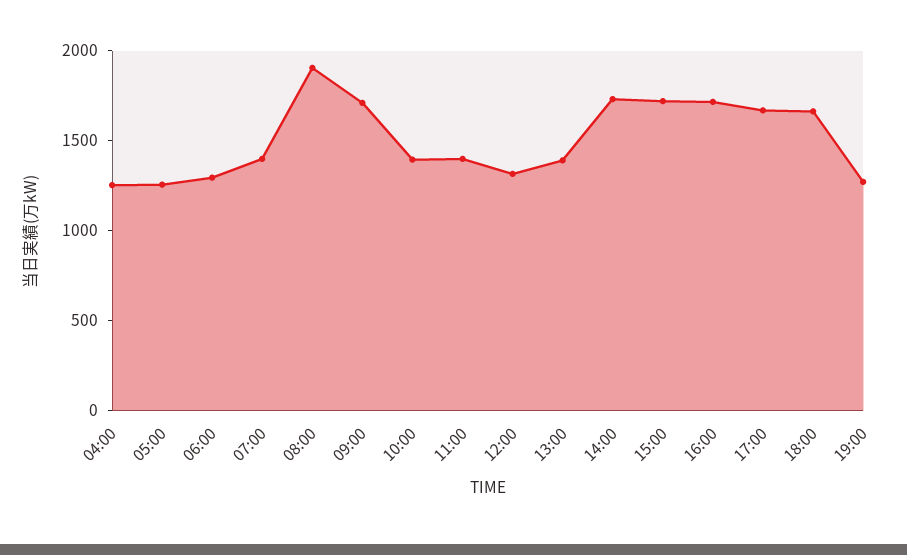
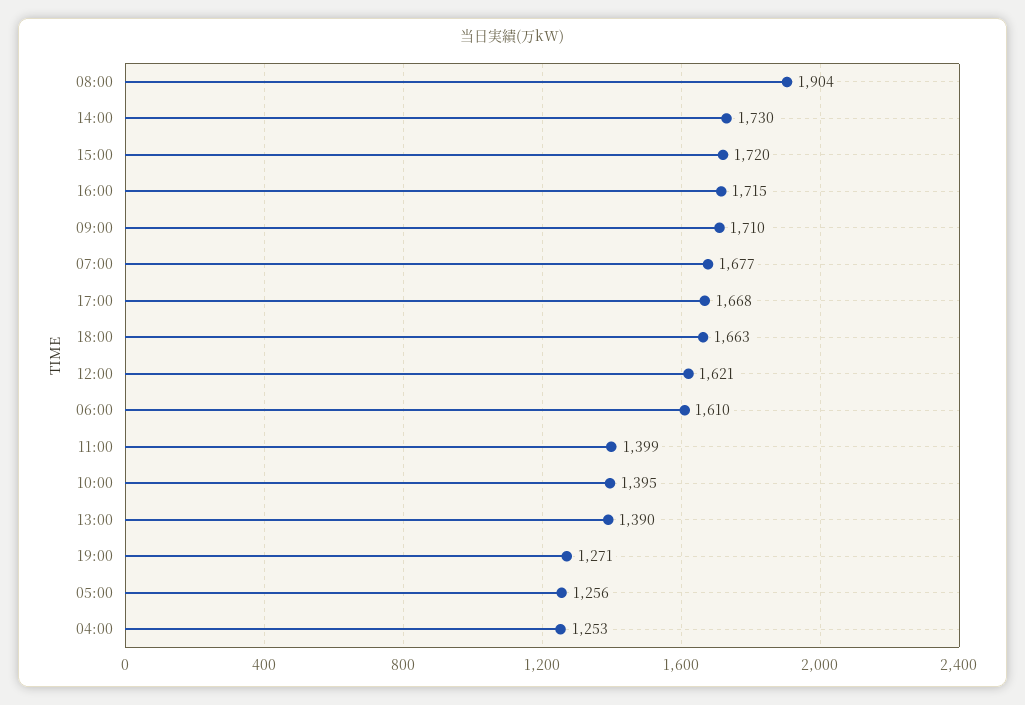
  {
    "04:00": 1253,
    "05:00": 1256,
-   "06:00": 1300,
+   "06:00": 1610,
-   "07:00": 1400,
+   "07:00": 1677,
    "08:00": 1904,
    "09:00": 1710,
    "10:00": 1395,
    "11:00": 1399,
-   "12:00": 1300,
+   "12:00": 1621,
    "13:00": 1390,
    "14:00": 1730,
    "15:00": 1720,
    "16:00": 1715,
    "17:00": 1668,
    "18:00": 1663,
    "19:00": 1271
  }

